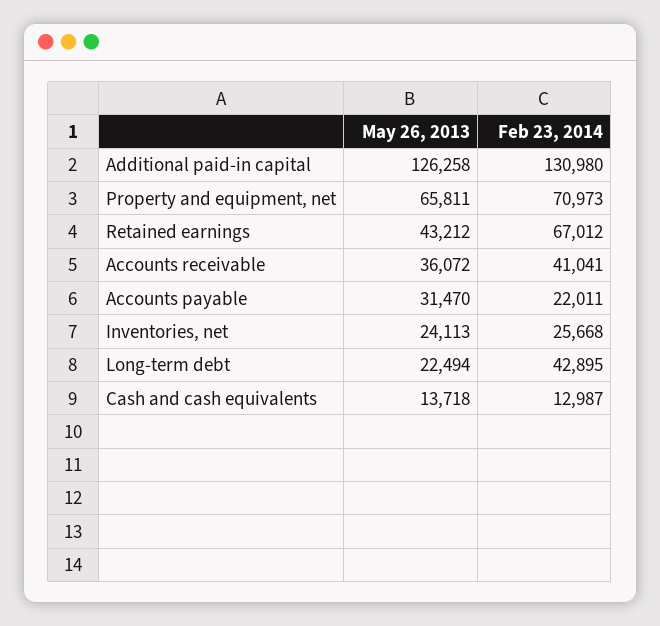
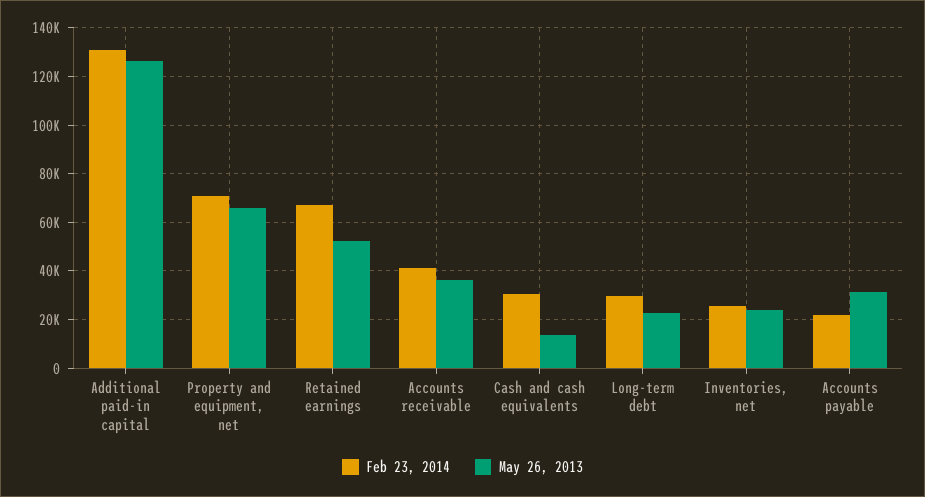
  {
    "May 26, 2013": {
      "Additional paid-in capital": 126258,
      "Property and equipment, net": 65811,
-     "Retained earnings": 43212,
+     "Retained earnings": 52500,
      "Accounts receivable": 36072,
      "Accounts payable": 31470,
      "Inventories, net": 24113,
      "Long-term debt": 22494,
      "Cash and cash equivalents": 13718
    },
    "Feb 23, 2014": {
      "Additional paid-in capital": 130980,
      "Property and equipment, net": 70973,
      "Retained earnings": 67012,
      "Accounts receivable": 41041,
      "Accounts payable": 22011,
      "Inventories, net": 25668,
-     "Long-term debt": 42895,
+     "Long-term debt": 30000,
-     "Cash and cash equivalents": 12987
+     "Cash and cash equivalents": 30000
    }
  }

